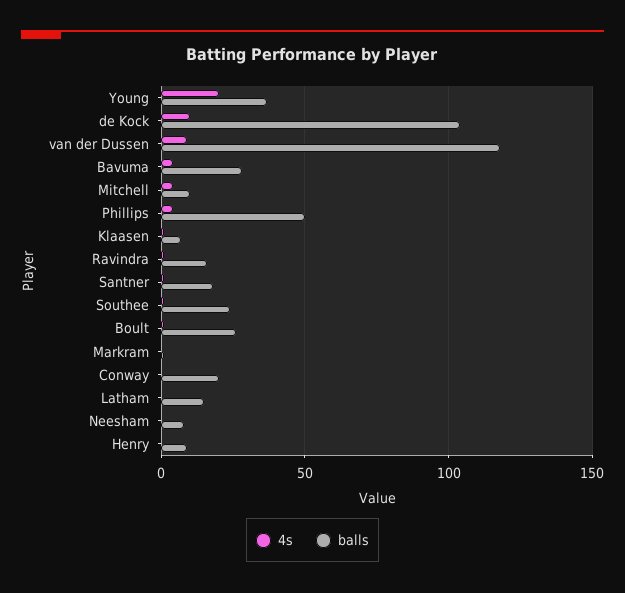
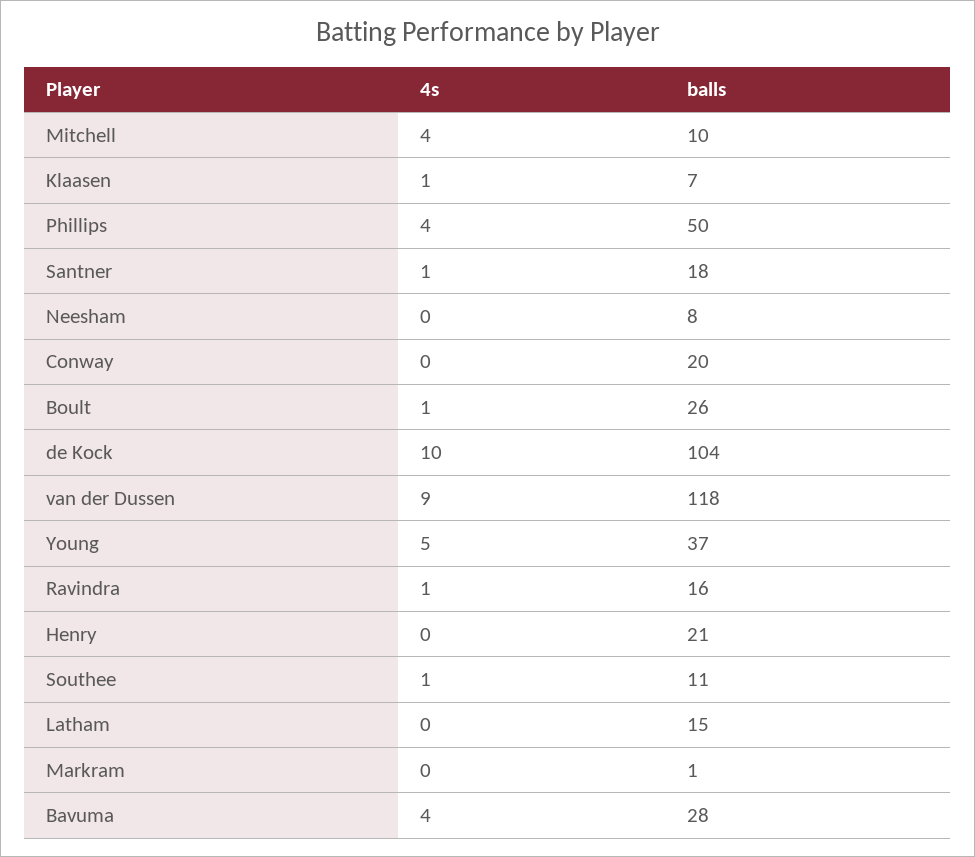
  {
    "4s": {
-     "Young": 20,
+     "Young": 5,
      "de Kock": 10,
      "van der Dussen": 9,
      "Bavuma": 4,
      "Mitchell": 4,
      "Phillips": 4,
      "Klaasen": 1,
      "Ravindra": 1,
      "Santner": 1,
      "Southee": 1,
      "Boult": 1,
      "Markram": 0,
      "Conway": 0,
      "Latham": 0,
      "Neesham": 0,
      "Henry": 0
    },
    "balls": {
      "Young": 37,
      "de Kock": 104,
      "van der Dussen": 118,
      "Bavuma": 28,
      "Mitchell": 10,
      "Phillips": 50,
      "Klaasen": 7,
      "Ravindra": 16,
      "Santner": 18,
-     "Southee": 25,
+     "Southee": 11,
      "Boult": 26,
      "Markram": 1,
      "Conway": 20,
      "Latham": 15,
      "Neesham": 8,
-     "Henry": 10
+     "Henry": 21
    }
  }

